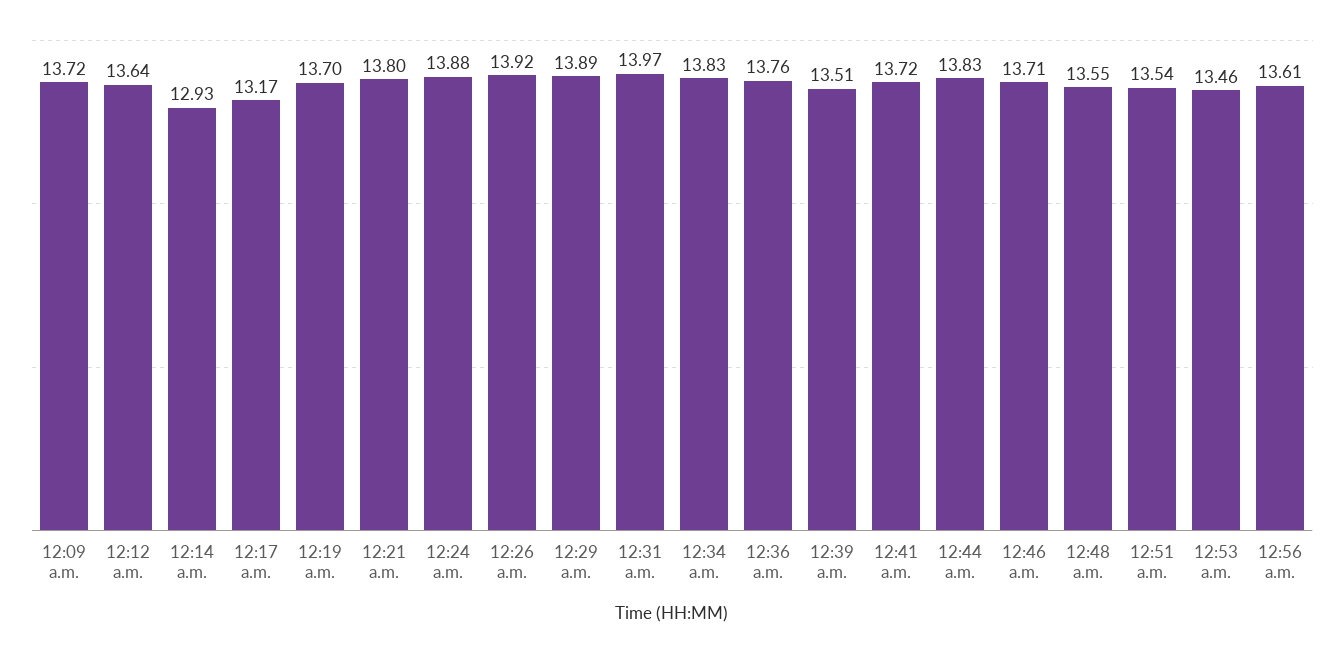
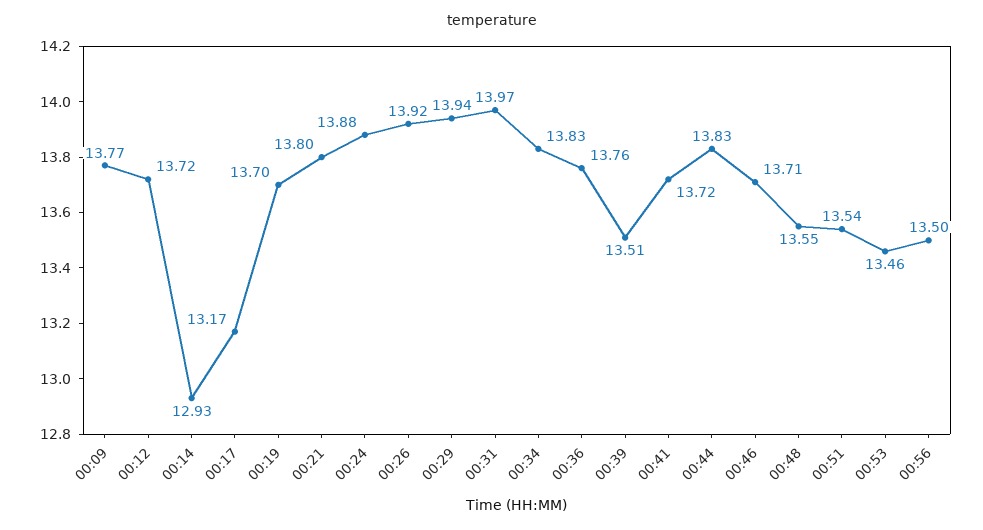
  {
-   "12:09 a.m.": 13.72,
+   "12:09 a.m.": 13.77,
-   "12:12 a.m.": 13.64,
+   "12:12 a.m.": 13.72,
    "12:14 a.m.": 12.93,
    "12:17 a.m.": 13.17,
    "12:19 a.m.": 13.7,
    "12:21 a.m.": 13.8,
    "12:24 a.m.": 13.88,
    "12:26 a.m.": 13.92,
-   "12:29 a.m.": 13.89,
+   "12:29 a.m.": 13.94,
    "12:31 a.m.": 13.97,
    "12:34 a.m.": 13.83,
    "12:36 a.m.": 13.76,
    "12:39 a.m.": 13.51,
    "12:41 a.m.": 13.72,
    "12:44 a.m.": 13.83,
    "12:46 a.m.": 13.71,
    "12:48 a.m.": 13.55,
    "12:51 a.m.": 13.54,
    "12:53 a.m.": 13.46,
-   "12:56 a.m.": 13.61
+   "12:56 a.m.": 13.5
  }

